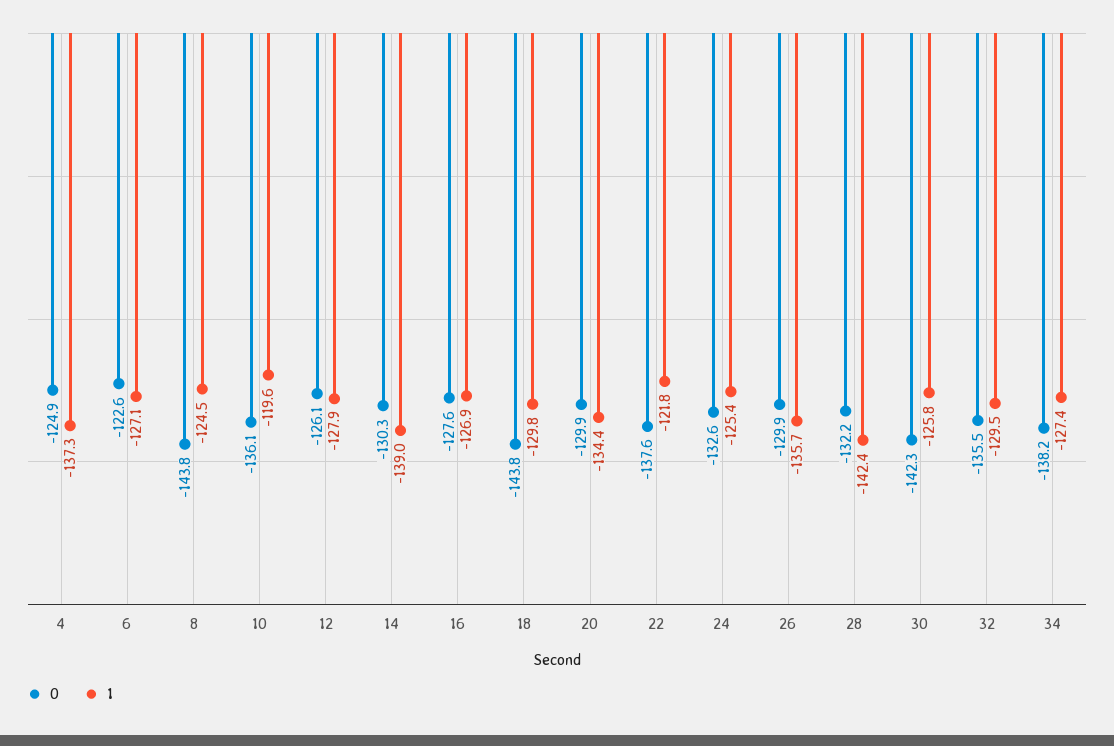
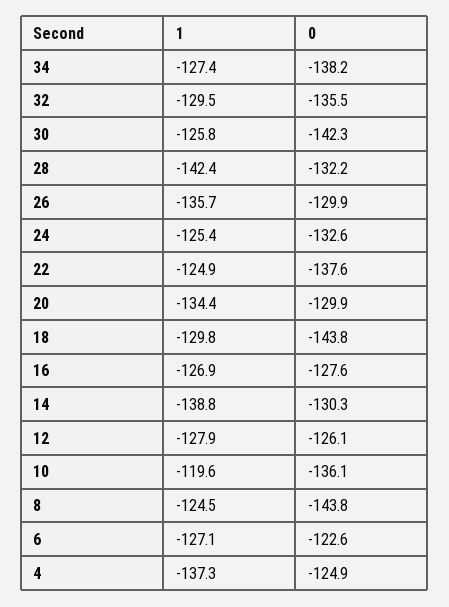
  {
    "0": {
      "4": -124.9,
      "6": -122.6,
      "8": -143.8,
      "10": -136.1,
      "12": -126.1,
      "14": -130.3,
      "16": -127.6,
      "18": -143.8,
      "20": -129.9,
      "22": -137.6,
      "24": -132.6,
      "26": -129.9,
      "28": -132.2,
      "30": -142.3,
      "32": -135.5,
      "34": -138.2
    },
    "1": {
      "4": -137.3,
      "6": -127.1,
      "8": -124.5,
      "10": -119.6,
      "12": -127.9,
-     "14": -139,
+     "14": -138.8,
      "16": -126.9,
      "18": -129.8,
      "20": -134.4,
-     "22": -121.8,
+     "22": -124.9,
      "24": -125.4,
      "26": -135.7,
      "28": -142.4,
      "30": -125.8,
      "32": -129.5,
      "34": -127.4
    }
  }

